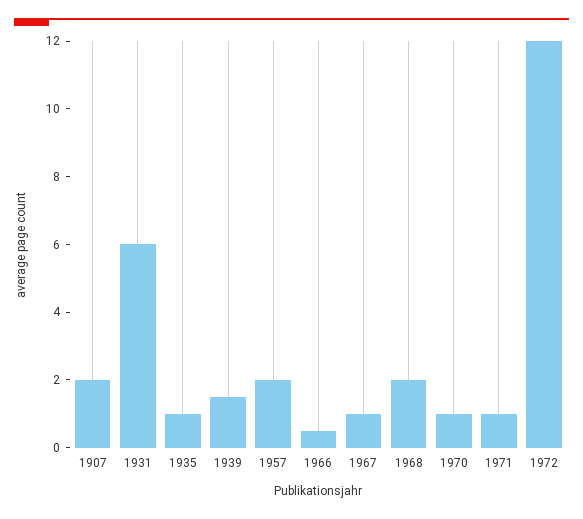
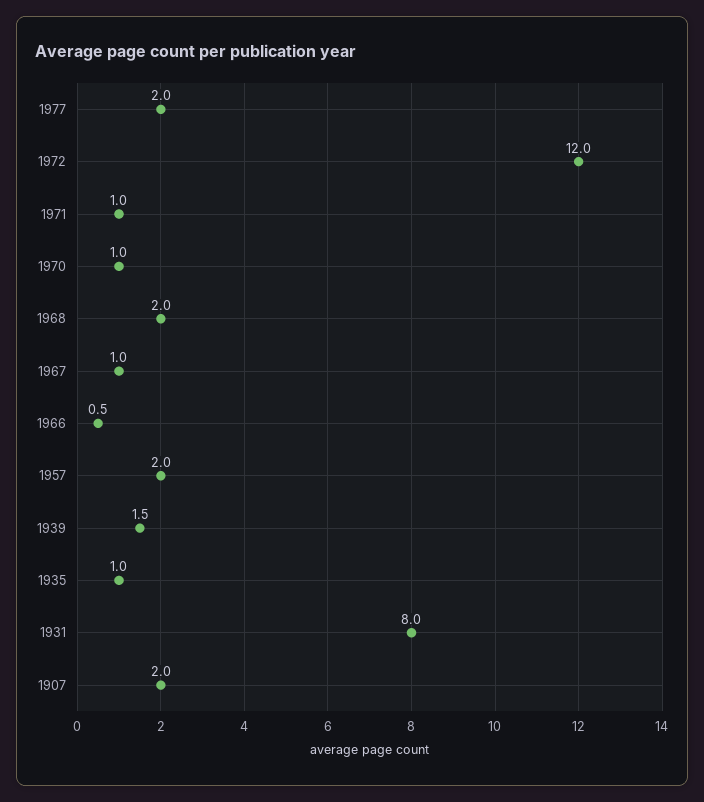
  {
    "1907": 2,
-   "1931": 6,
+   "1931": 8,
    "1935": 1,
    "1939": 1.5,
    "1957": 2,
    "1966": 0.5,
    "1967": 1,
    "1968": 2,
    "1970": 1,
    "1971": 1,
-   "1972": 12
+   "1972": 12,
+   "1977": 2
  }

